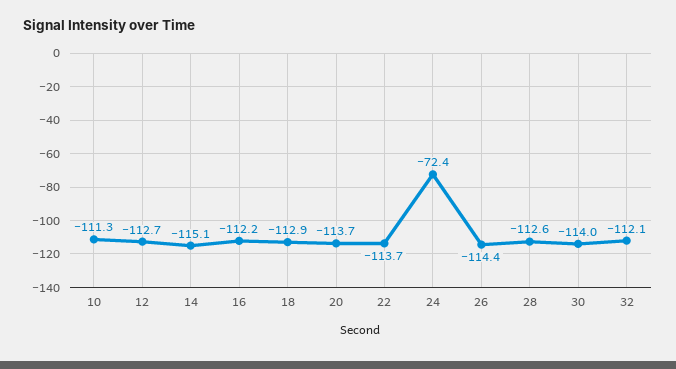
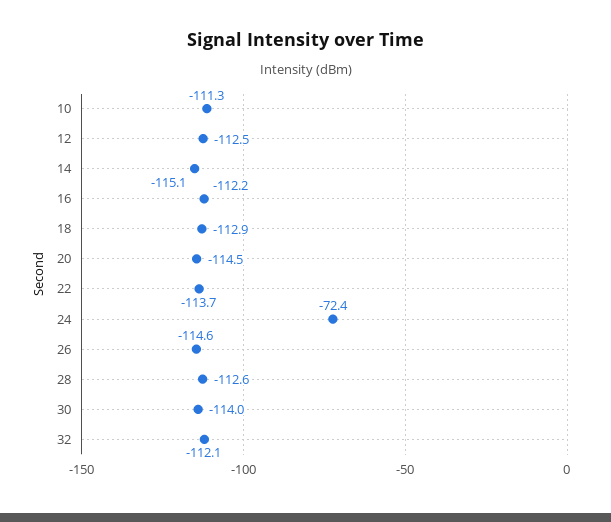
  {
    "10": -111.3,
-   "12": -112.7,
+   "12": -112.5,
    "14": -115.1,
    "16": -112.2,
    "18": -112.9,
-   "20": -113.7,
+   "20": -114.5,
    "22": -113.7,
    "24": -72.4,
-   "26": -114.4,
+   "26": -114.6,
    "28": -112.6,
    "30": -114,
    "32": -112.1
  }

